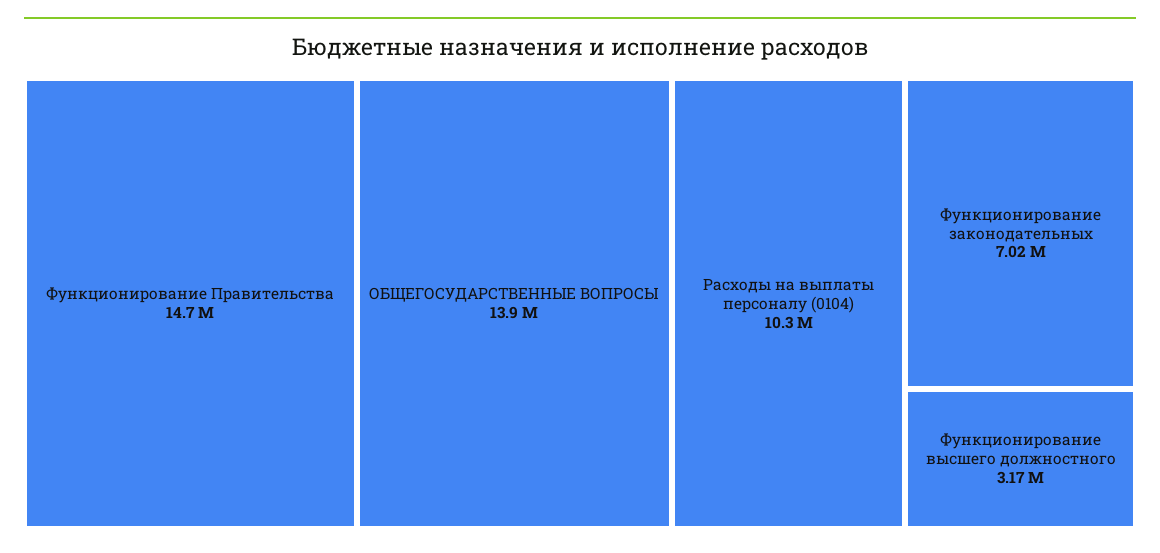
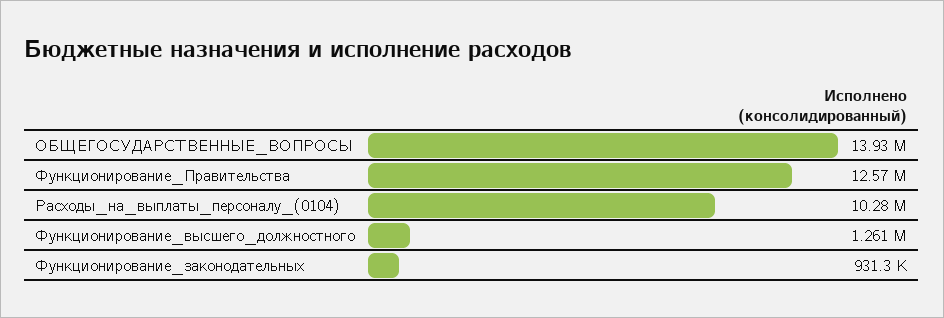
  {
-   "Функционирование Правительства": 14700000,
+   "Функционирование Правительства": 12570000,
    "ОБЩЕГОСУДАРСТВЕННЫЕ ВОПРОСЫ": 13930000,
    "Расходы на выплаты персоналу (0104)": 10280000,
-   "Функционирование законодательных": 7020000,
+   "Функционирование законодательных": 931300,
-   "Функционирование высшего должностного": 3170000
+   "Функционирование высшего должностного": 1261000
  }

